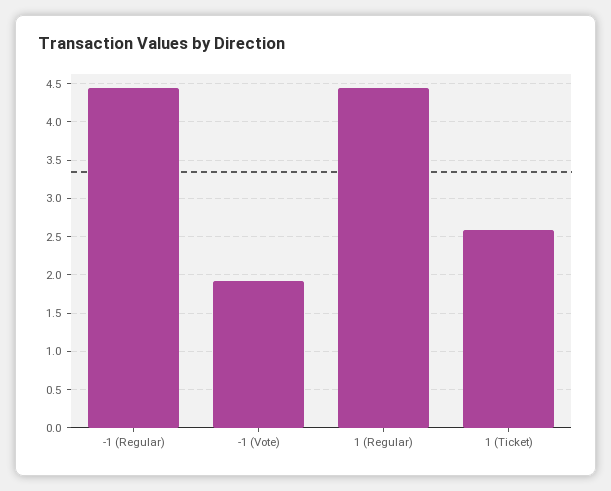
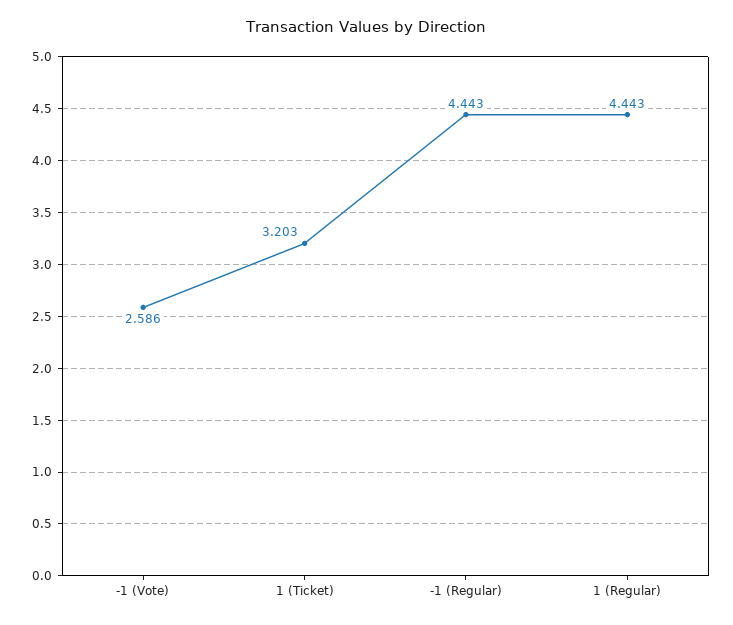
  {
    "-1 (Regular)": 4.443,
-   "-1 (Vote)": 1.9,
+   "-1 (Vote)": 2.586,
    "1 (Regular)": 4.443,
-   "1 (Ticket)": 2.6
+   "1 (Ticket)": 3.203
  }

